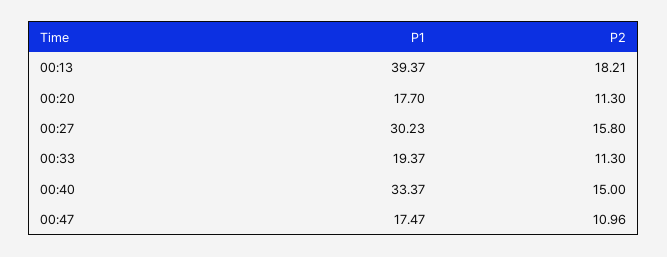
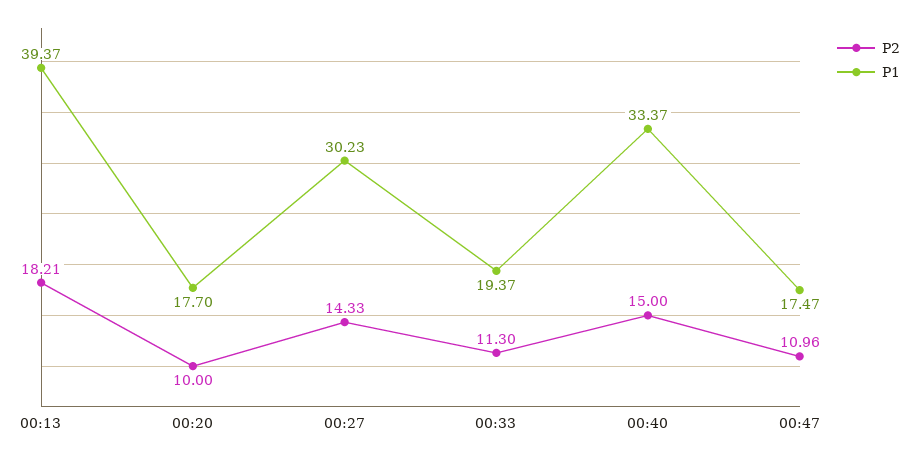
  {
    "P1": {
      "00:13": 39.37,
      "00:20": 17.7,
      "00:27": 30.23,
      "00:33": 19.37,
      "00:40": 33.37,
      "00:47": 17.47
    },
    "P2": {
      "00:13": 18.21,
-     "00:20": 11.3,
+     "00:20": 10,
-     "00:27": 15.8,
+     "00:27": 14.33,
      "00:33": 11.3,
      "00:40": 15,
      "00:47": 10.96
    }
  }

